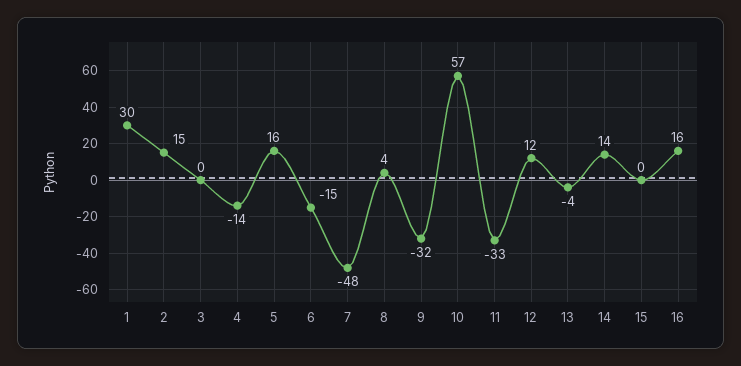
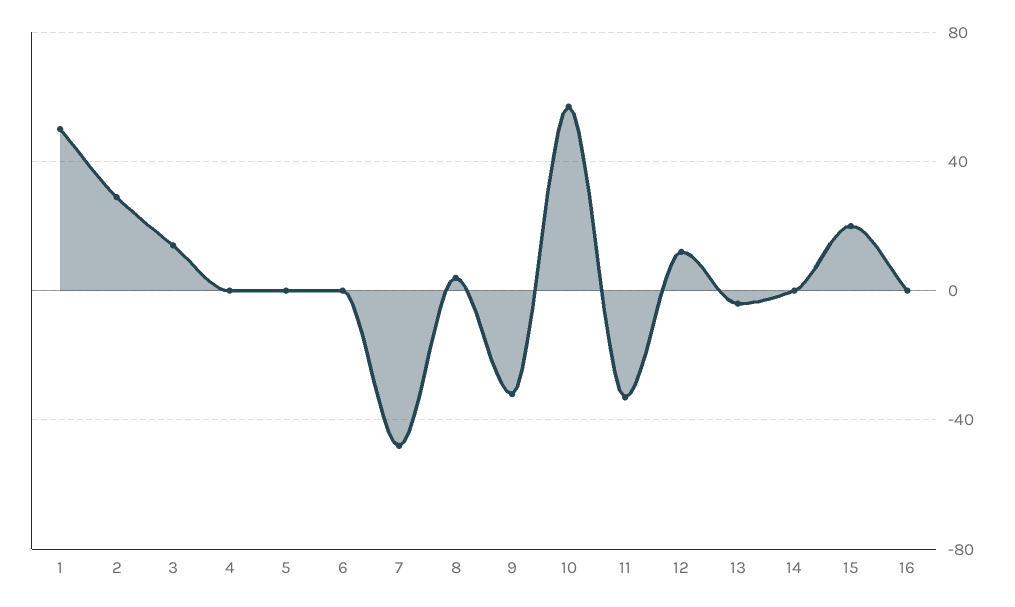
  {
-   "1": 30,
+   "1": 50,
-   "2": 15,
+   "2": 30,
-   "3": 0,
+   "3": 15,
-   "4": -14,
+   "4": 0,
-   "5": 16,
+   "5": 0,
-   "6": -15,
+   "6": 0,
    "7": -48,
    "8": 4,
    "9": -32,
    "10": 57,
    "11": -33,
    "12": 12,
    "13": -4,
-   "14": 14,
+   "14": 0,
-   "15": 0,
+   "15": 20,
-   "16": 16
+   "16": 0
  }

